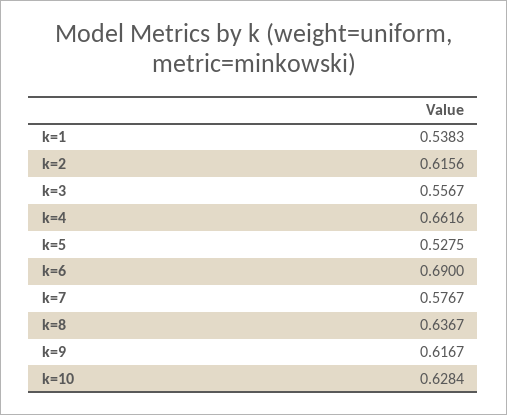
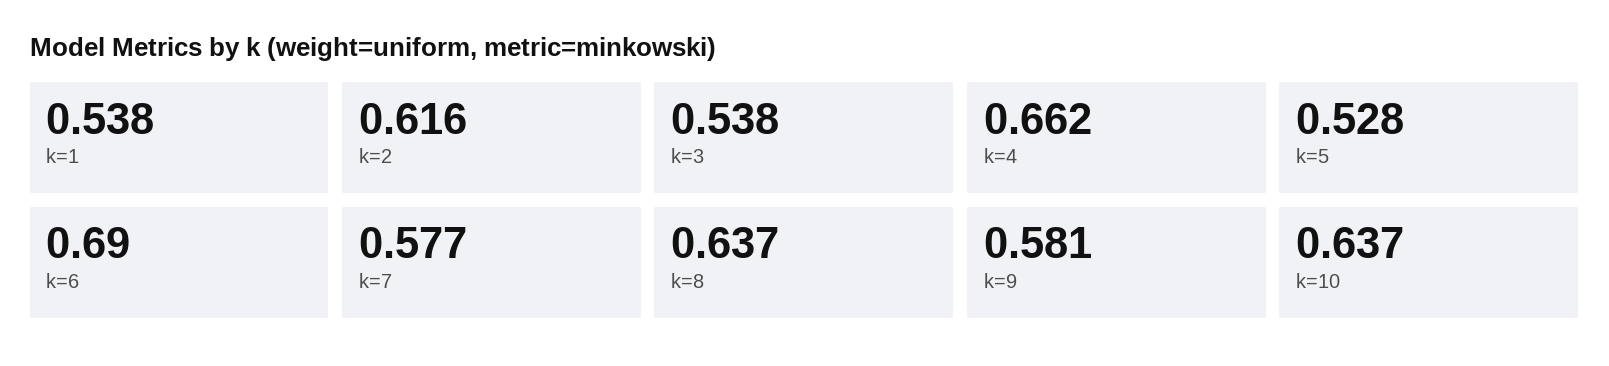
  {
    "k=1": 0.5383,
    "k=2": 0.6156,
-   "k=3": 0.5567,
+   "k=3": 0.538,
    "k=4": 0.6616,
    "k=5": 0.5275,
    "k=6": 0.69,
    "k=7": 0.5767,
    "k=8": 0.6367,
-   "k=9": 0.6167,
+   "k=9": 0.581,
-   "k=10": 0.6284
+   "k=10": 0.637
  }

